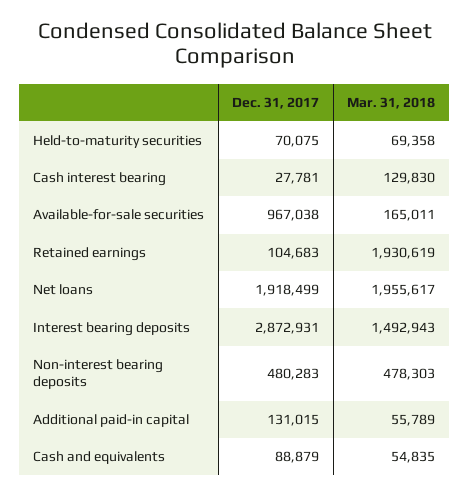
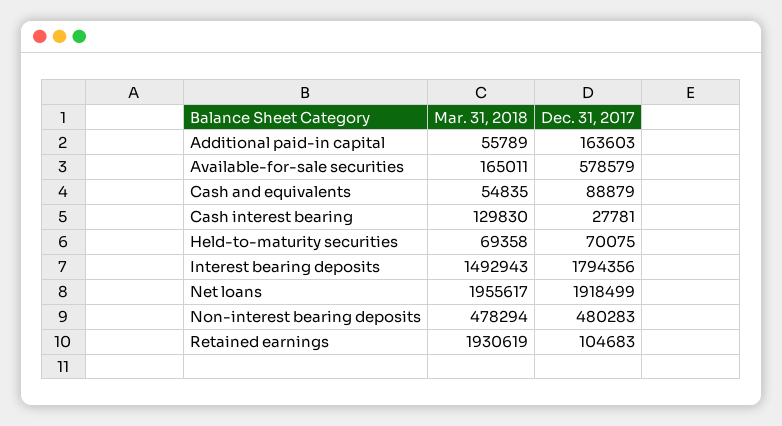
  {
    "Dec. 31, 2017": {
      "Held-to-maturity securities": 70075,
      "Cash interest bearing": 27781,
-     "Available-for-sale securities": 967038,
+     "Available-for-sale securities": 578579,
      "Retained earnings": 104683,
      "Net loans": 1918499,
-     "Interest bearing deposits": 2872931,
+     "Interest bearing deposits": 1794356,
      "Non-interest bearing deposits": 480283,
-     "Additional paid-in capital": 131015,
+     "Additional paid-in capital": 163603,
      "Cash and equivalents": 88879
    },
    "Mar. 31, 2018": {
      "Held-to-maturity securities": 69358,
      "Cash interest bearing": 129830,
      "Available-for-sale securities": 165011,
      "Retained earnings": 1930619,
      "Net loans": 1955617,
      "Interest bearing deposits": 1492943,
-     "Non-interest bearing deposits": 478303,
+     "Non-interest bearing deposits": 478294,
      "Additional paid-in capital": 55789,
      "Cash and equivalents": 54835
    }
  }

